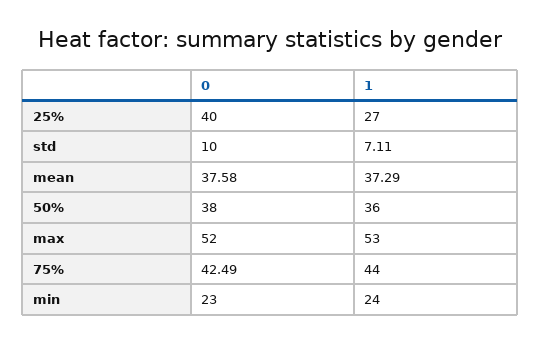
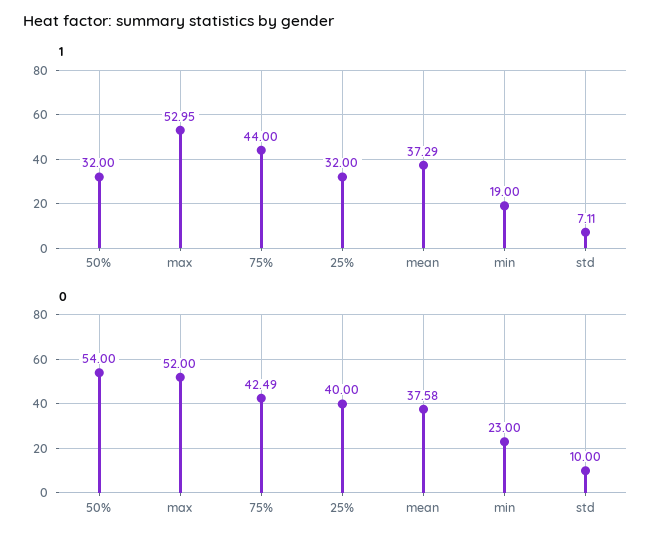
  {
    "0": {
      "25%": 40,
      "std": 10,
      "mean": 37.58,
-     "50%": 38,
+     "50%": 54,
      "max": 52,
      "75%": 42.49,
      "min": 23
    },
    "1": {
-     "25%": 27,
+     "25%": 32,
      "std": 7.11,
      "mean": 37.29,
-     "50%": 36,
+     "50%": 32,
-     "max": 53,
+     "max": 52.95,
      "75%": 44,
-     "min": 24
+     "min": 19
    }
  }

